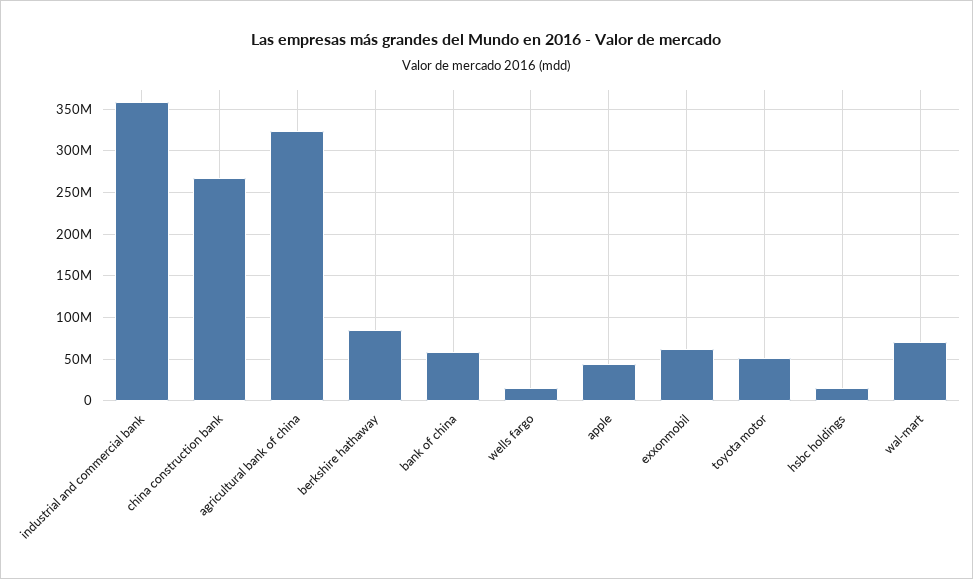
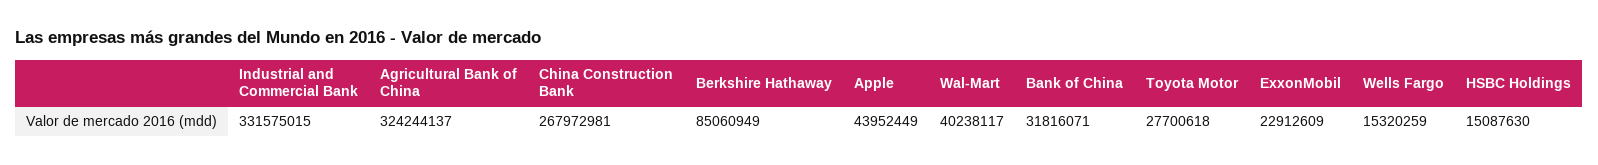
  {
-   "industrial and commercial bank": 360000000,
+   "industrial and commercial bank": 331575015,
    "china construction bank": 267972981,
    "agricultural bank of china": 324244137,
    "berkshire hathaway": 85060949,
-   "bank of china": 60000000,
+   "bank of china": 31816071,
    "wells fargo": 15320259,
    "apple": 43952449,
-   "exxonmobil": 60000000,
+   "exxonmobil": 22912609,
-   "toyota motor": 50000000,
+   "toyota motor": 27700618,
    "hsbc holdings": 15087630,
-   "wal-mart": 70000000
+   "wal-mart": 40238117
  }

